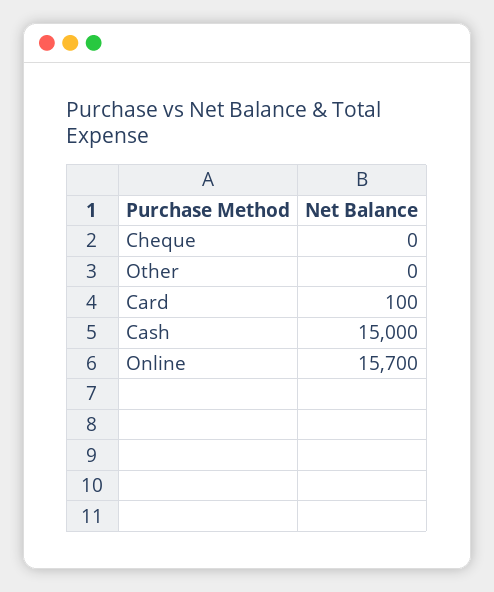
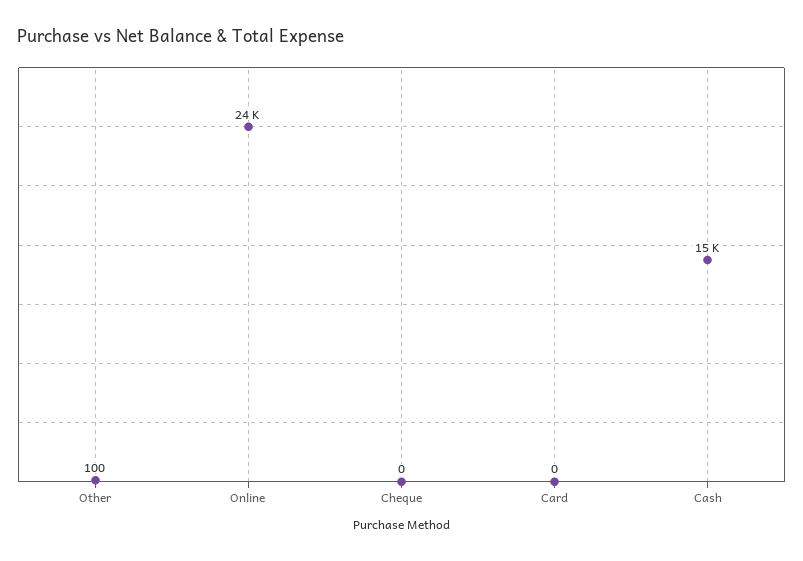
  {
    "Cheque": 0,
-   "Other": 0,
+   "Other": 100,
-   "Card": 100,
+   "Card": 0,
    "Cash": 15000,
-   "Online": 15700
+   "Online": 24000
  }

